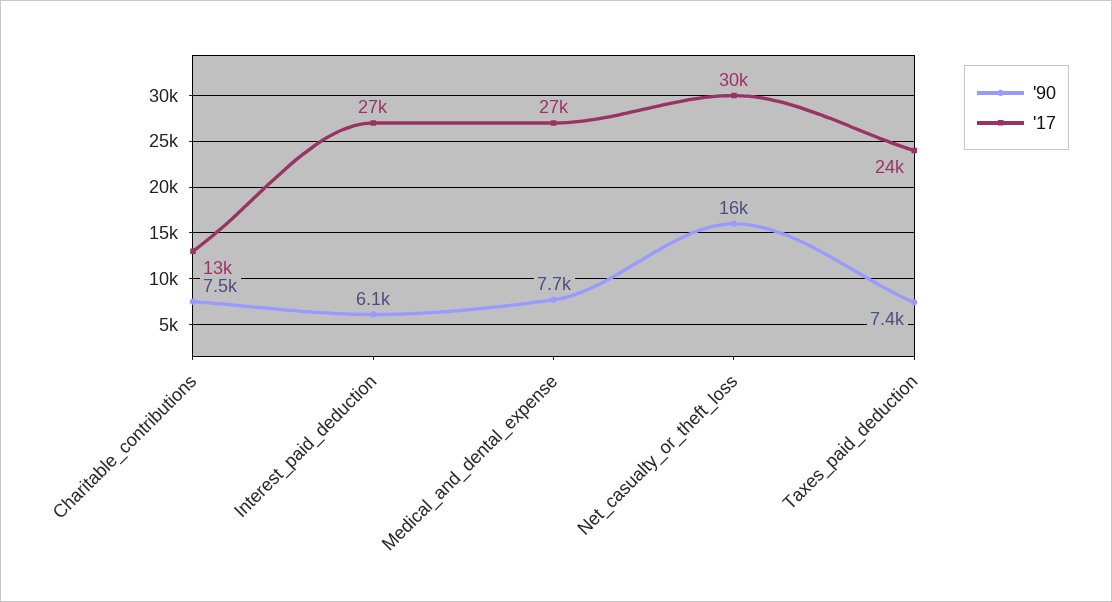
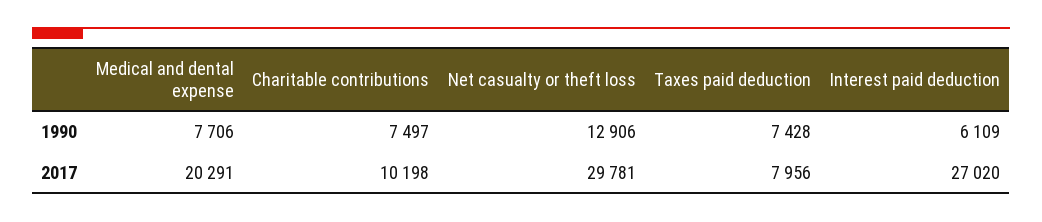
  {
    "'90": {
      "Charitable_contributions": 7497,
      "Interest_paid_deduction": 6109,
      "Medical_and_dental_expense": 7706,
-     "Net_casualty_or_theft_loss": 16000,
+     "Net_casualty_or_theft_loss": 12906,
      "Taxes_paid_deduction": 7428
    },
    "'17": {
-     "Charitable_contributions": 13000,
+     "Charitable_contributions": 10198,
      "Interest_paid_deduction": 27020,
-     "Medical_and_dental_expense": 27000,
+     "Medical_and_dental_expense": 20291,
      "Net_casualty_or_theft_loss": 29781,
-     "Taxes_paid_deduction": 24000
+     "Taxes_paid_deduction": 7956
    }
  }

